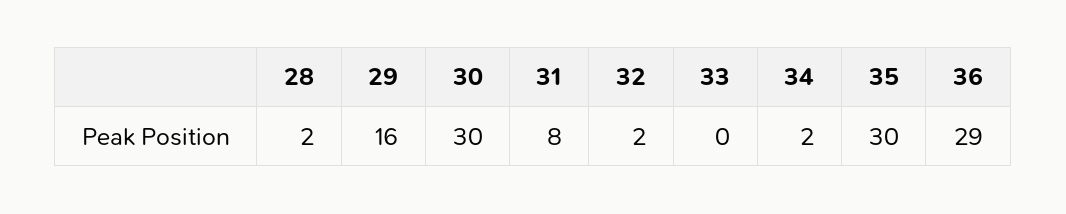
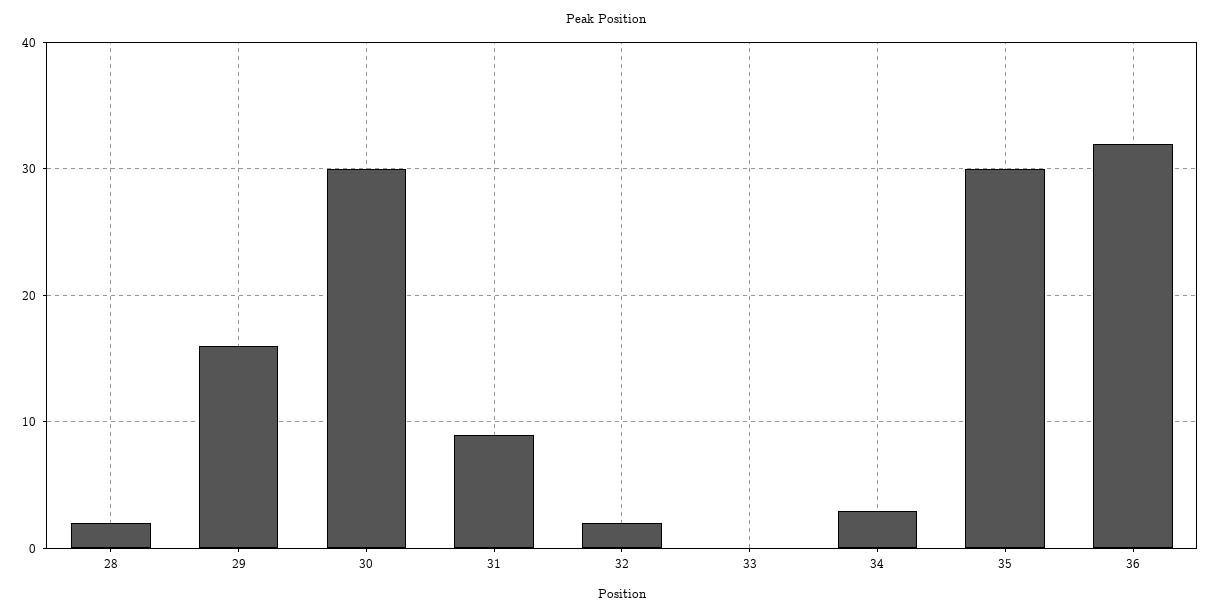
  {
    "28": 2,
    "29": 16,
    "30": 30,
-   "31": 8,
+   "31": 9,
    "32": 2,
    "33": 0,
-   "34": 2,
+   "34": 3,
    "35": 30,
-   "36": 29
+   "36": 32
  }

